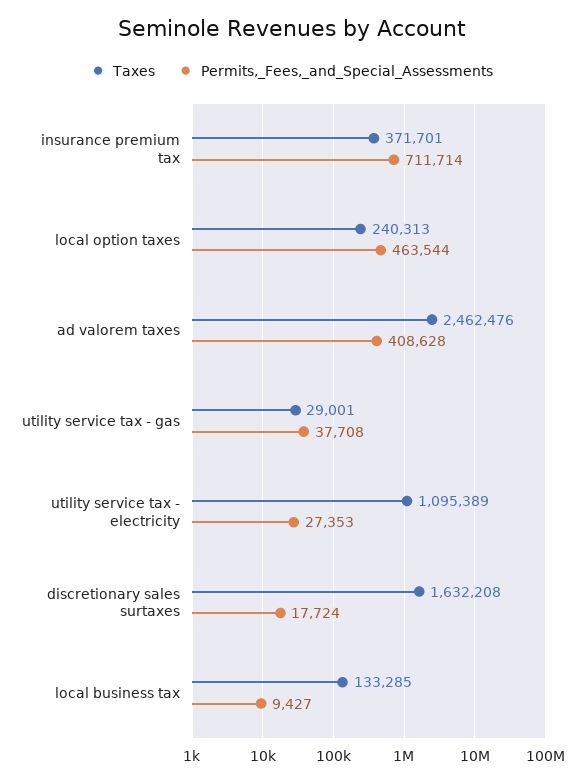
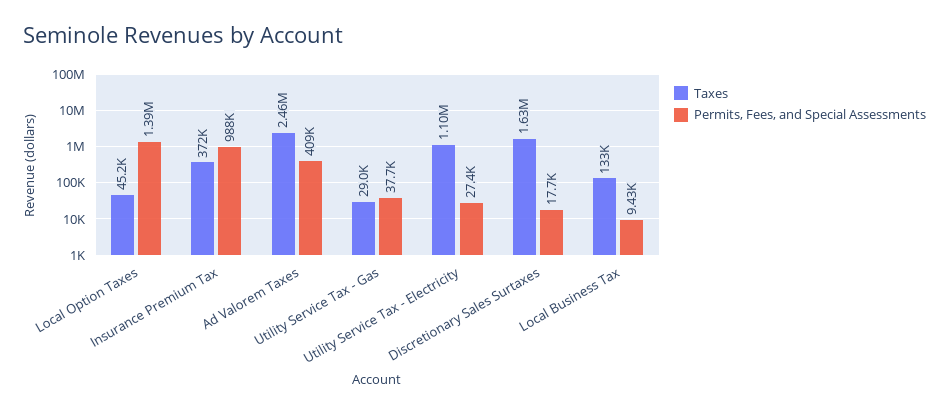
  {
    "Taxes": {
      "insurance premium tax": 371701,
-     "local option taxes": 240313,
+     "local option taxes": 45200,
      "ad valorem taxes": 2462476,
      "utility service tax - gas": 29001,
      "utility service tax - electricity": 1095389,
      "discretionary sales surtaxes": 1632208,
      "local business tax": 133285
    },
    "Permits,_Fees,_and_Special_Assessments": {
-     "insurance premium tax": 711714,
+     "insurance premium tax": 988000,
-     "local option taxes": 463544,
+     "local option taxes": 1390000,
      "ad valorem taxes": 408628,
      "utility service tax - gas": 37708,
      "utility service tax - electricity": 27353,
      "discretionary sales surtaxes": 17724,
      "local business tax": 9427
    }
  }

